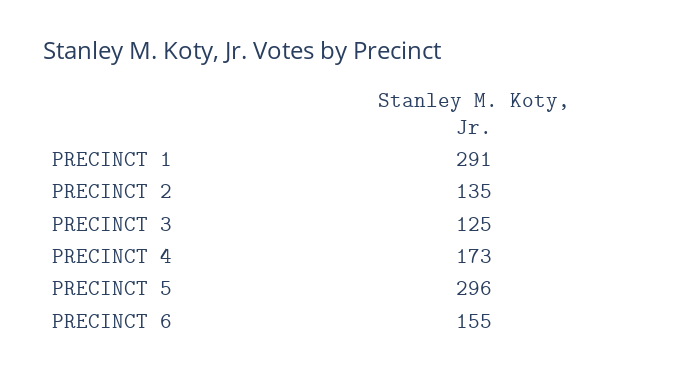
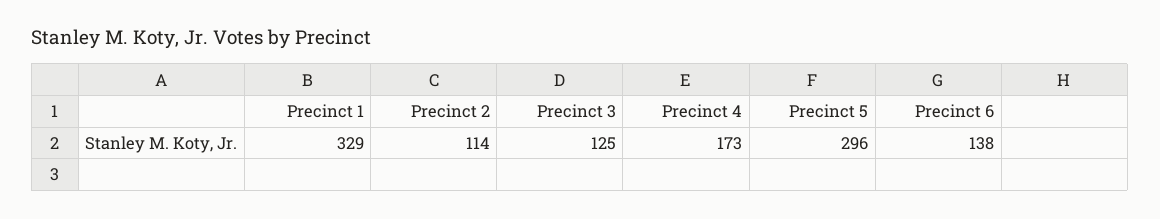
  {
-   "PRECINCT 1": 291,
+   "PRECINCT 1": 329,
-   "PRECINCT 2": 135,
+   "PRECINCT 2": 114,
    "PRECINCT 3": 125,
    "PRECINCT 4": 173,
    "PRECINCT 5": 296,
-   "PRECINCT 6": 155
+   "PRECINCT 6": 138
  }

